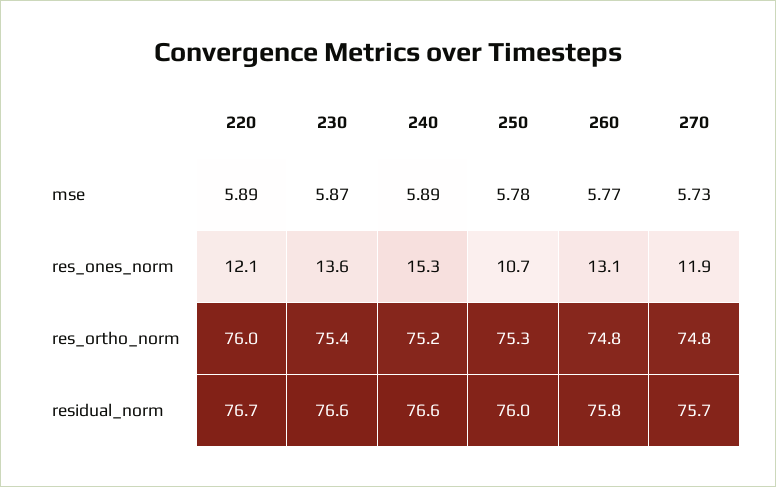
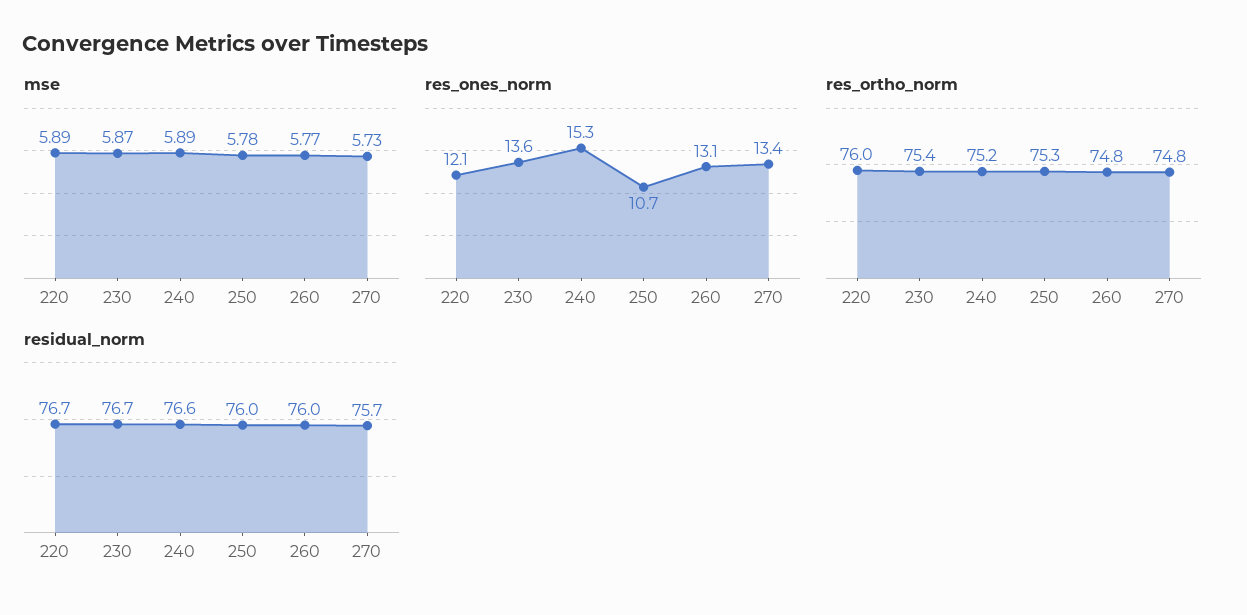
  {
    "mse": {
      "220": 5.89,
      "230": 5.87,
      "240": 5.89,
      "250": 5.78,
      "260": 5.77,
      "270": 5.73
    },
    "res_ones_norm": {
      "220": 12.1,
      "230": 13.6,
      "240": 15.3,
      "250": 10.7,
      "260": 13.1,
-     "270": 11.9
+     "270": 13.4
    },
    "res_ortho_norm": {
      "220": 76,
      "230": 75.4,
      "240": 75.2,
      "250": 75.3,
      "260": 74.8,
      "270": 74.8
    },
    "residual_norm": {
      "220": 76.7,
-     "230": 76.6,
+     "230": 76.7,
      "240": 76.6,
      "250": 76,
-     "260": 75.8,
+     "260": 76,
      "270": 75.7
    }
  }

